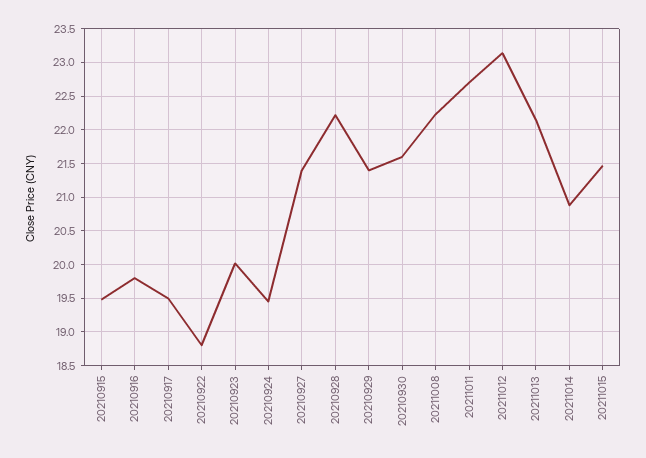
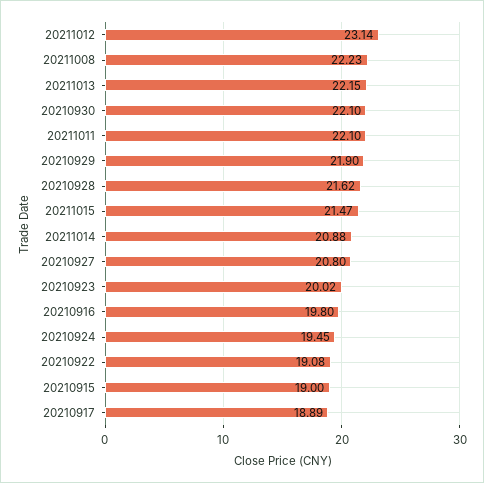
  {
-   "20210915": 19.5,
+   "20210915": 19,
    "20210916": 19.8,
-   "20210917": 19.5,
+   "20210917": 18.89,
-   "20210922": 18.8,
+   "20210922": 19.08,
    "20210923": 20.02,
    "20210924": 19.45,
-   "20210927": 21.4,
+   "20210927": 20.8,
-   "20210928": 22.2,
+   "20210928": 21.62,
-   "20210929": 21.4,
+   "20210929": 21.9,
-   "20210930": 21.6,
+   "20210930": 22.1,
    "20211008": 22.23,
-   "20211011": 22.7,
+   "20211011": 22.1,
    "20211012": 23.14,
    "20211013": 22.15,
    "20211014": 20.88,
    "20211015": 21.47
  }

